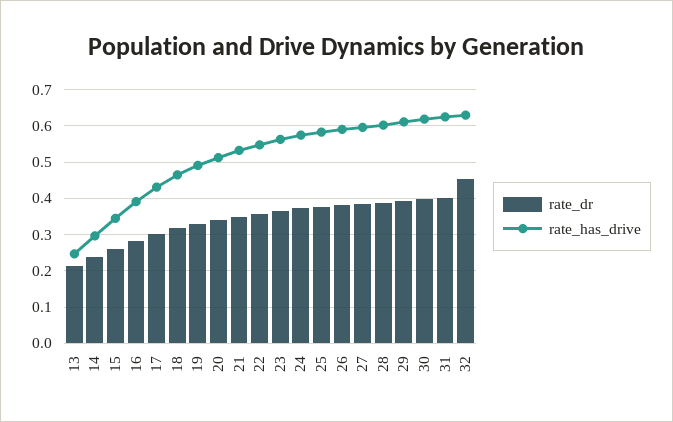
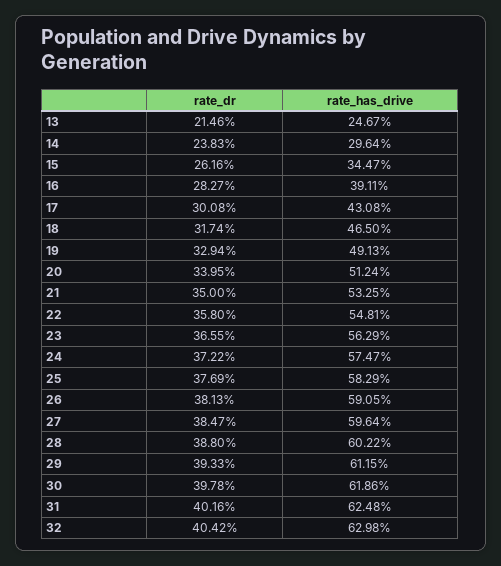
  {
    "rate_dr": {
      "13": 0.2146,
      "14": 0.2383,
      "15": 0.2616,
      "16": 0.2827,
      "17": 0.3008,
      "18": 0.3174,
      "19": 0.3294,
      "20": 0.3395,
      "21": 0.35,
      "22": 0.358,
      "23": 0.3655,
      "24": 0.3722,
      "25": 0.3769,
      "26": 0.3813,
      "27": 0.3847,
      "28": 0.388,
      "29": 0.3933,
      "30": 0.3978,
      "31": 0.4016,
-     "32": 0.46
+     "32": 0.4042
    },
    "rate_has_drive": {
      "13": 0.2467,
      "14": 0.2964,
      "15": 0.3447,
      "16": 0.3911,
      "17": 0.4308,
      "18": 0.465,
      "19": 0.4913,
      "20": 0.5124,
      "21": 0.5325,
      "22": 0.5481,
      "23": 0.5629,
      "24": 0.5747,
      "25": 0.5829,
      "26": 0.5905,
      "27": 0.5964,
      "28": 0.6022,
      "29": 0.6115,
      "30": 0.6186,
      "31": 0.6248,
      "32": 0.6298
    }
  }

